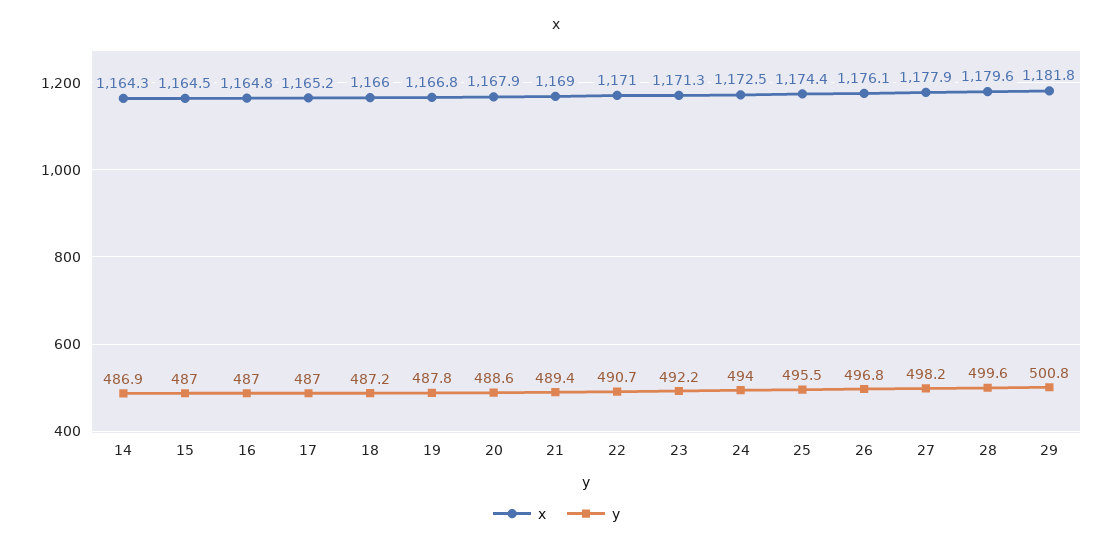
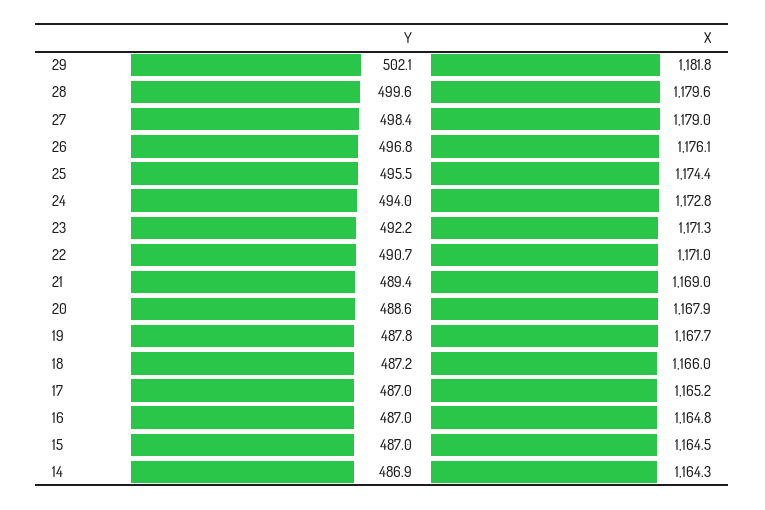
  {
    "x": {
      "14": 1164.3,
      "15": 1164.5,
      "16": 1164.8,
      "17": 1165.2,
      "18": 1166,
-     "19": 1166.8,
+     "19": 1167.7,
      "20": 1167.9,
      "21": 1169,
      "22": 1171,
      "23": 1171.3,
-     "24": 1172.5,
+     "24": 1172.8,
      "25": 1174.4,
      "26": 1176.1,
-     "27": 1177.9,
+     "27": 1179,
      "28": 1179.6,
      "29": 1181.8
    },
    "y": {
      "14": 486.9,
      "15": 487,
      "16": 487,
      "17": 487,
      "18": 487.2,
      "19": 487.8,
      "20": 488.6,
      "21": 489.4,
      "22": 490.7,
      "23": 492.2,
      "24": 494,
      "25": 495.5,
      "26": 496.8,
-     "27": 498.2,
+     "27": 498.4,
      "28": 499.6,
-     "29": 500.8
+     "29": 502.1
    }
  }

